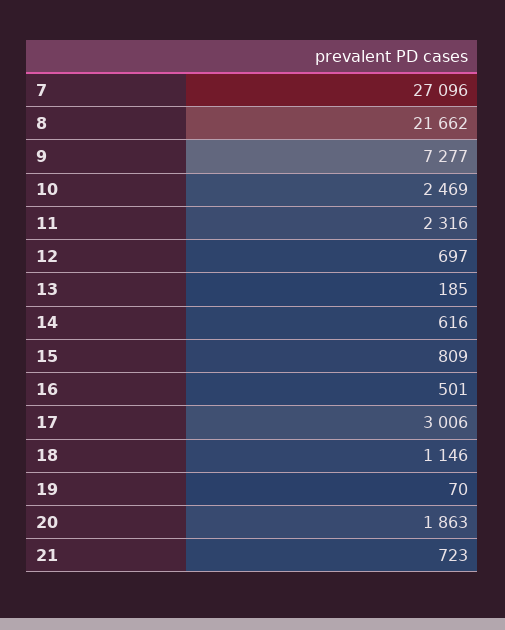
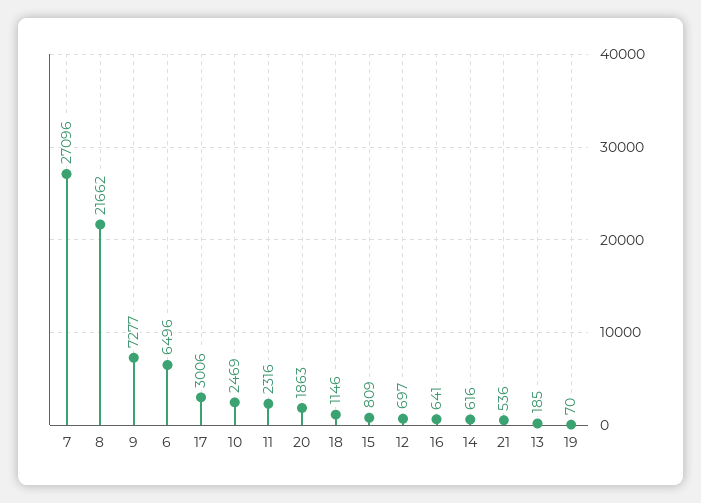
  {
    "7": 27096,
    "8": 21662,
    "9": 7277,
    "10": 2469,
    "11": 2316,
    "12": 697,
    "13": 185,
    "14": 616,
    "15": 809,
-   "16": 501,
+   "16": 641,
    "17": 3006,
    "18": 1146,
    "19": 70,
    "20": 1863,
-   "21": 723
+   "21": 536,
+   "6": 6496
  }

